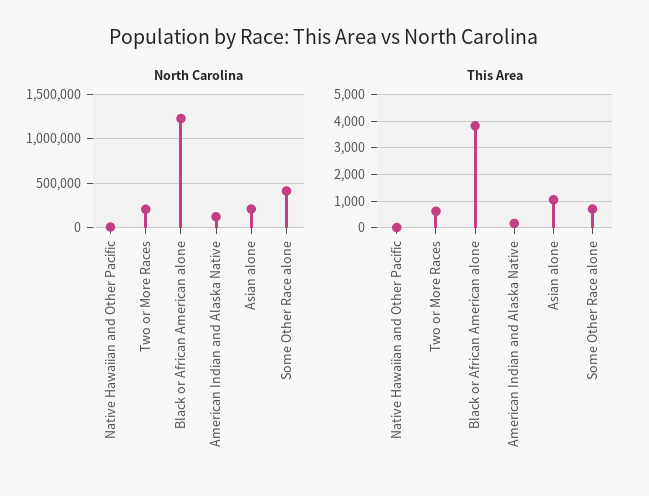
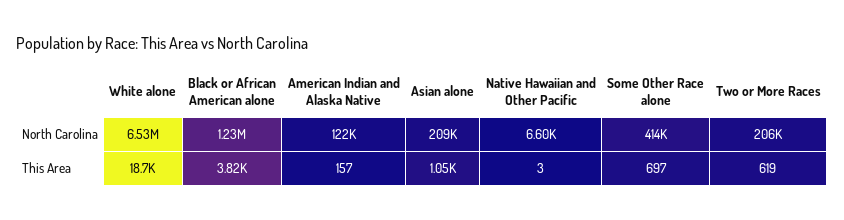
  {
    "North Carolina": {
      "Native Hawaiian and Other Pacific": 6600,
      "Two or More Races": 206000,
      "Black or African American alone": 1230000,
      "American Indian and Alaska Native": 122000,
      "Asian alone": 209000,
-     "Some Other Race alone": 414000
+     "Some Other Race alone": 414000,
+     "White alone": 6530000
    },
    "This Area": {
      "Native Hawaiian and Other Pacific": 3,
      "Two or More Races": 619,
      "Black or African American alone": 3820,
      "American Indian and Alaska Native": 157,
      "Asian alone": 1050,
-     "Some Other Race alone": 697
+     "Some Other Race alone": 697,
+     "White alone": 18700
    }
  }

